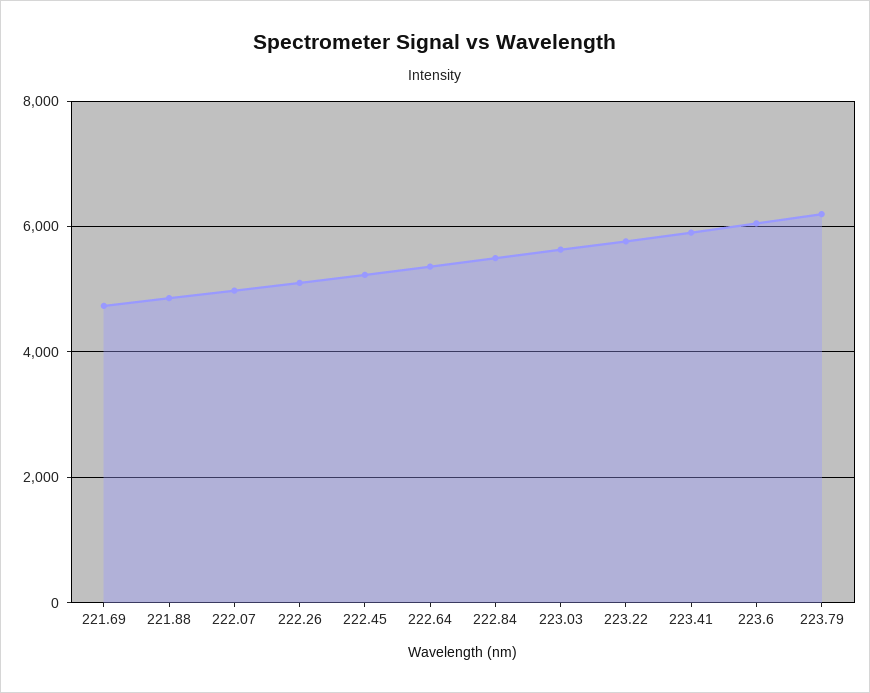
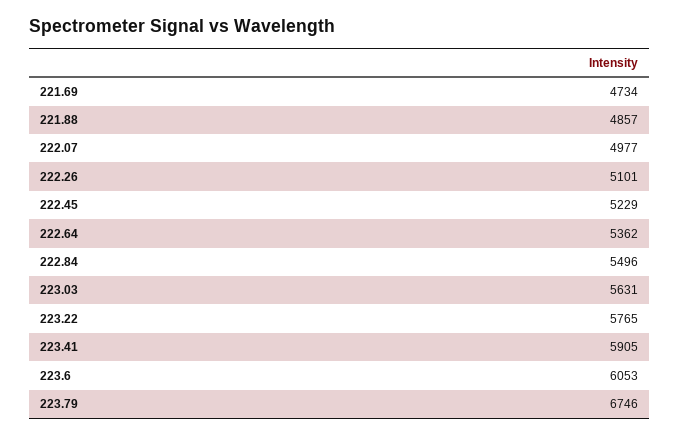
  {
    "221.69": 4734,
    "221.88": 4857,
    "222.07": 4977,
    "222.26": 5101,
    "222.45": 5229,
    "222.64": 5362,
    "222.84": 5496,
    "223.03": 5631,
    "223.22": 5765,
    "223.41": 5905,
    "223.6": 6053,
-   "223.79": 6200
+   "223.79": 6746
  }

